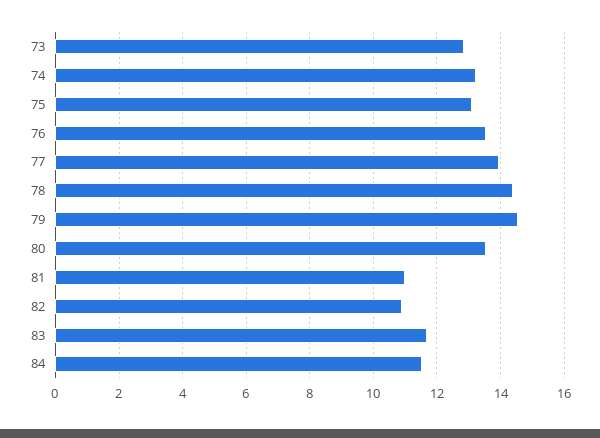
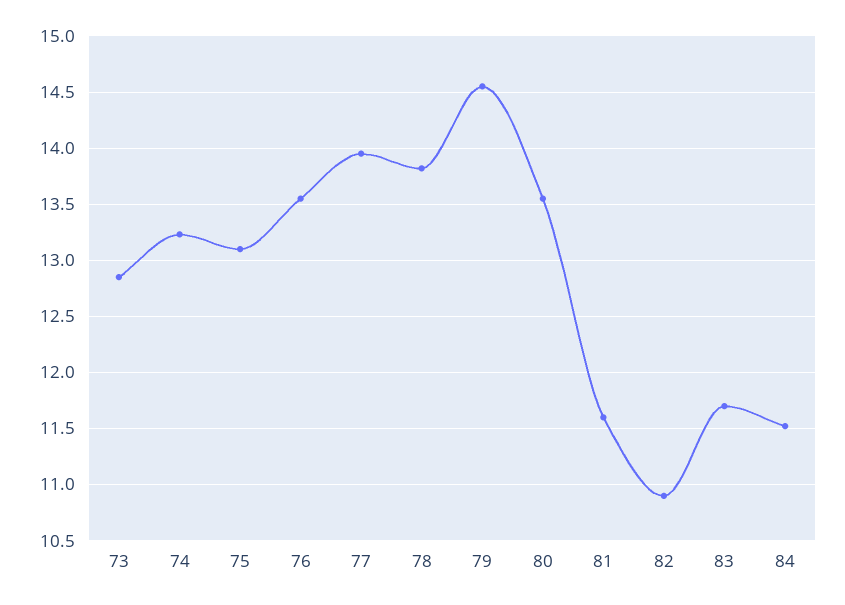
  {
    "73": 12.9,
    "74": 13.2,
    "75": 13.1,
    "76": 13.6,
    "77": 14,
-   "78": 14.4,
+   "78": 13.8,
    "79": 14.6,
    "80": 13.6,
-   "81": 11,
+   "81": 11.6,
    "82": 10.9,
    "83": 11.7,
    "84": 11.5
  }

